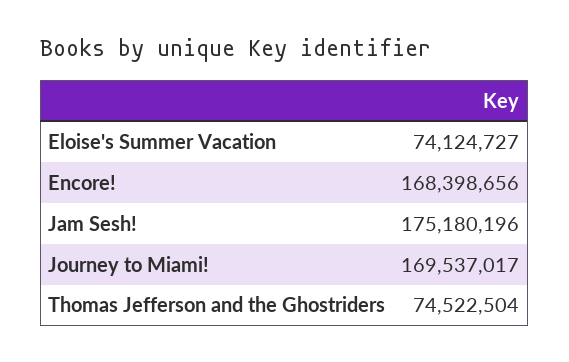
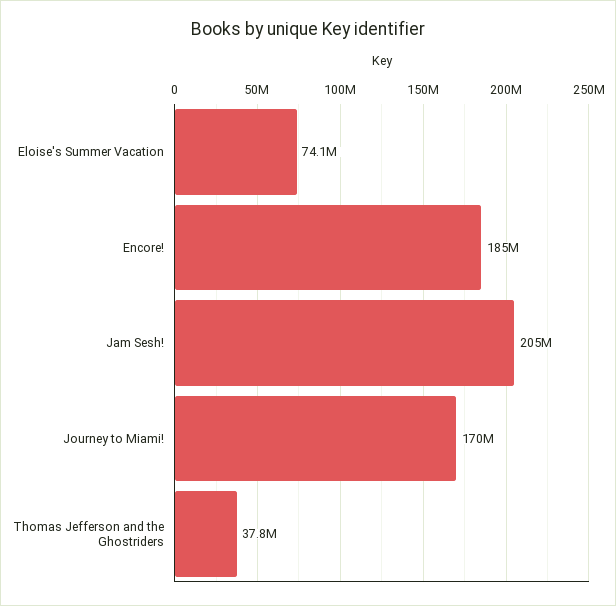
  {
    "Eloise's Summer Vacation": 74124727,
-   "Encore!": 168398656,
+   "Encore!": 185000000,
-   "Jam Sesh!": 175180196,
+   "Jam Sesh!": 205000000,
    "Journey to Miami!": 169537017,
-   "Thomas Jefferson and the Ghostriders": 74522504
+   "Thomas Jefferson and the Ghostriders": 37800000
  }

